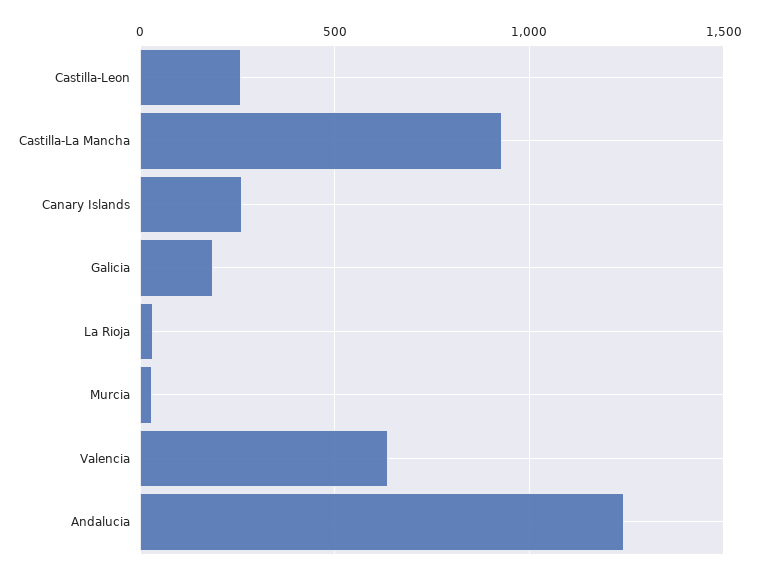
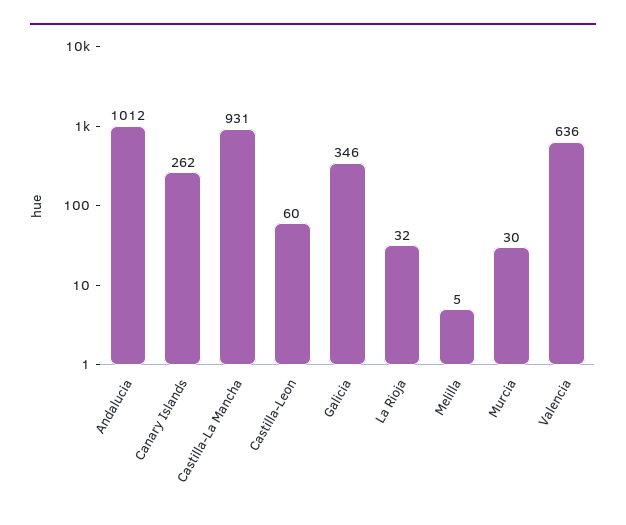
  {
-   "Castilla-Leon": 250,
+   "Castilla-Leon": 60,
    "Castilla-La Mancha": 931,
    "Canary Islands": 262,
-   "Galicia": 200,
+   "Galicia": 346,
    "La Rioja": 32,
    "Murcia": 30,
    "Valencia": 636,
-   "Andalucia": 1250
+   "Andalucia": 1012,
+   "Melilla": 5
  }

